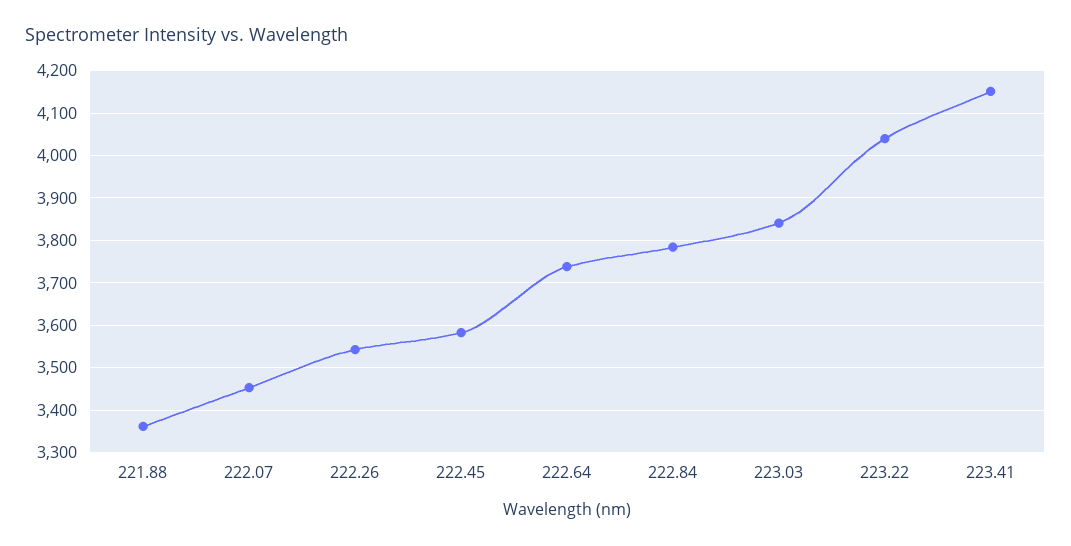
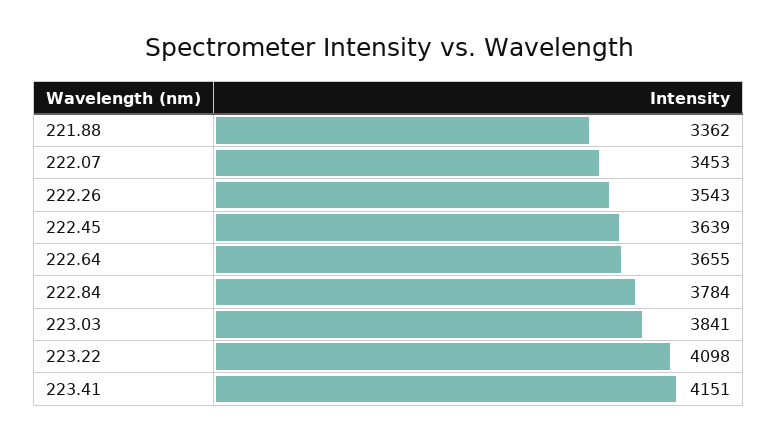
  {
    "221.88": 3362,
    "222.07": 3453,
    "222.26": 3543,
-   "222.45": 3580,
+   "222.45": 3639,
-   "222.64": 3740,
+   "222.64": 3655,
    "222.84": 3784,
    "223.03": 3841,
-   "223.22": 4040,
+   "223.22": 4098,
    "223.41": 4151
  }

